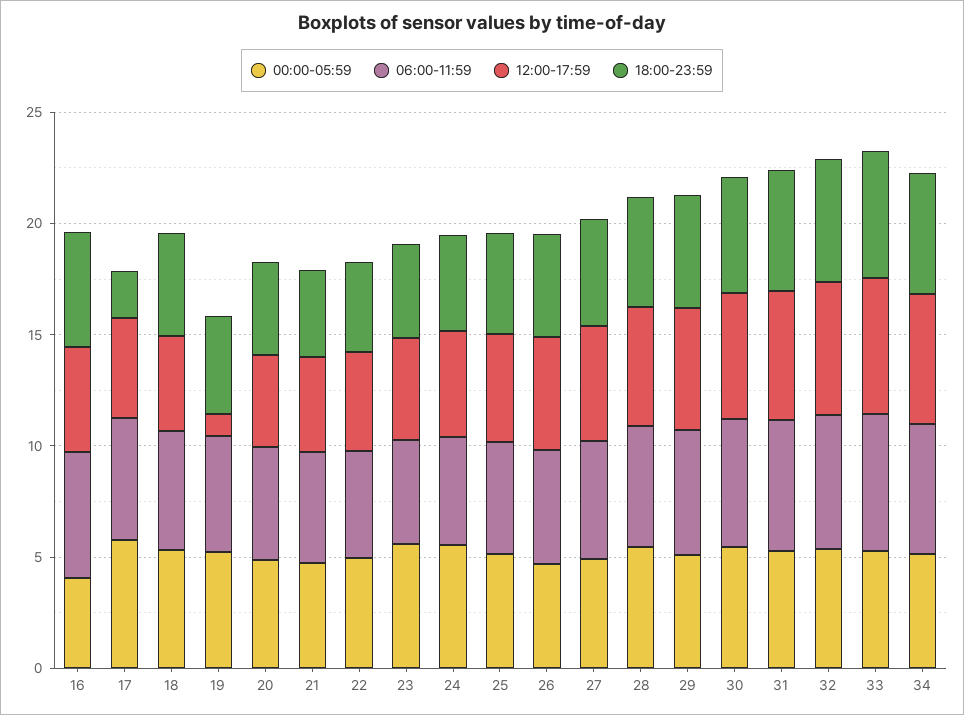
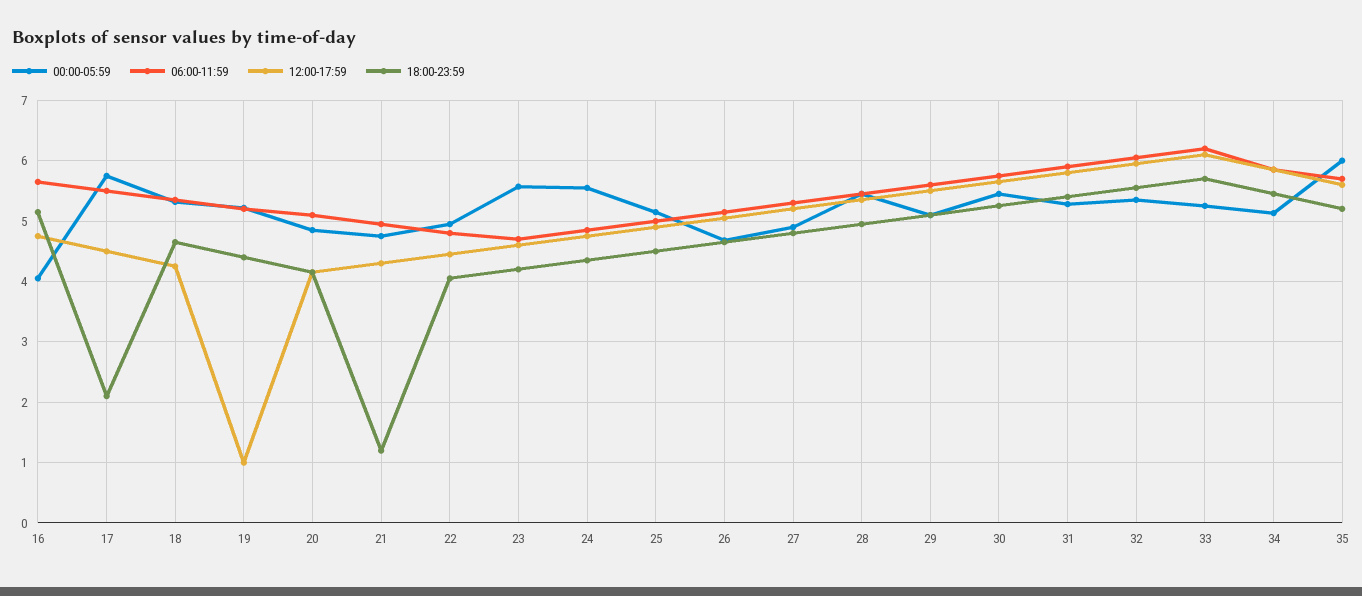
  {
    "00:00-05:59": {
      "16": 4.1,
      "17": 5.8,
      "18": 5.3,
      "19": 5.2,
      "20": 4.9,
      "21": 4.8,
      "22": 5,
      "23": 5.6,
      "24": 5.6,
      "25": 5.2,
      "26": 4.7,
      "27": 4.9,
      "28": 5.5,
      "29": 5.1,
      "30": 5.5,
      "31": 5.3,
      "32": 5.4,
      "33": 5.3,
-     "34": 5.1
+     "34": 5.1,
+     "35": 6
    },
    "06:00-11:59": {
      "16": 5.7,
      "17": 5.5,
      "18": 5.4,
      "19": 5.2,
      "20": 5.1,
      "21": 5,
      "22": 4.8,
      "23": 4.7,
      "24": 4.9,
      "25": 5,
      "26": 5.2,
      "27": 5.3,
      "28": 5.5,
      "29": 5.6,
      "30": 5.8,
      "31": 5.9,
      "32": 6.1,
      "33": 6.2,
-     "34": 5.9
+     "34": 5.9,
+     "35": 5.7
    },
    "12:00-17:59": {
      "16": 4.8,
      "17": 4.5,
      "18": 4.3,
      "19": 1,
      "20": 4.2,
      "21": 4.3,
      "22": 4.5,
      "23": 4.6,
      "24": 4.8,
      "25": 4.9,
      "26": 5.1,
      "27": 5.2,
      "28": 5.4,
      "29": 5.5,
      "30": 5.7,
      "31": 5.8,
      "32": 6,
      "33": 6.1,
-     "34": 5.9
+     "34": 5.9,
+     "35": 5.6
    },
    "18:00-23:59": {
      "16": 5.2,
      "17": 2.1,
      "18": 4.7,
      "19": 4.4,
      "20": 4.2,
-     "21": 4,
+     "21": 1.2,
      "22": 4.1,
      "23": 4.2,
      "24": 4.4,
      "25": 4.5,
      "26": 4.7,
      "27": 4.8,
      "28": 5,
      "29": 5.1,
      "30": 5.3,
      "31": 5.4,
      "32": 5.6,
      "33": 5.7,
-     "34": 5.5
+     "34": 5.5,
+     "35": 5.2
    }
  }

